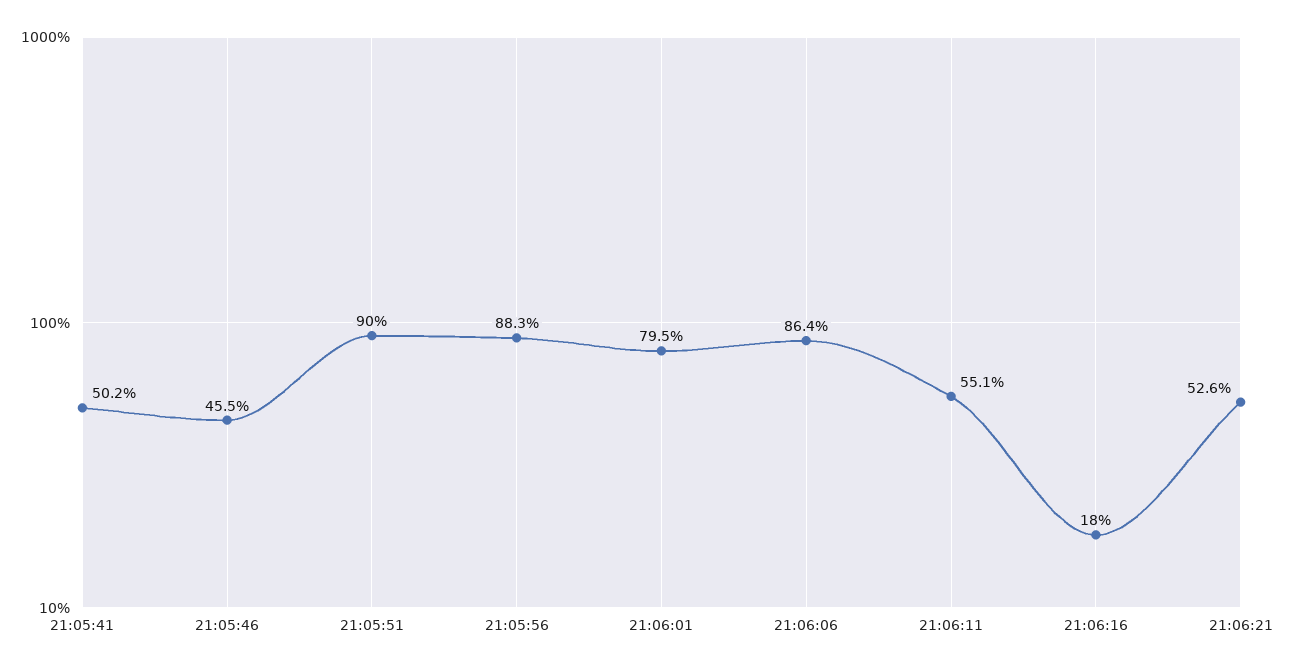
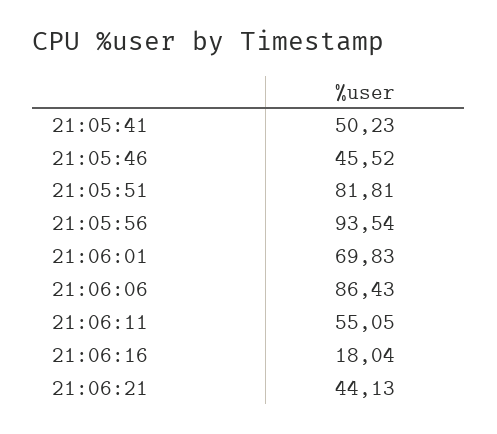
  {
    "21:05:41": 50.23,
    "21:05:46": 45.52,
-   "21:05:51": 90,
+   "21:05:51": 81.81,
-   "21:05:56": 88.3,
+   "21:05:56": 93.54,
-   "21:06:01": 79.5,
+   "21:06:01": 69.83,
    "21:06:06": 86.43,
    "21:06:11": 55.05,
    "21:06:16": 18.04,
-   "21:06:21": 52.6
+   "21:06:21": 44.13
  }

